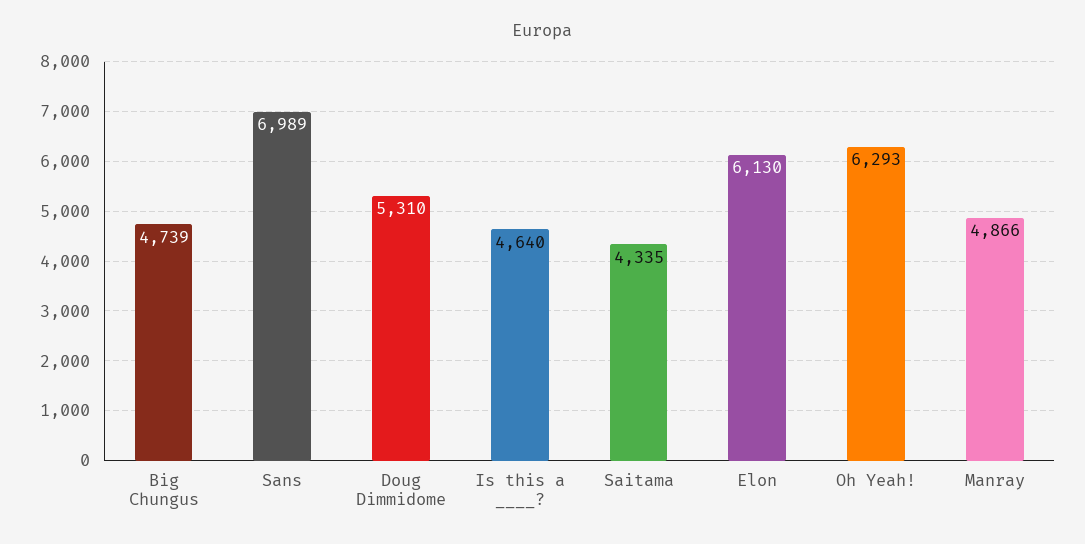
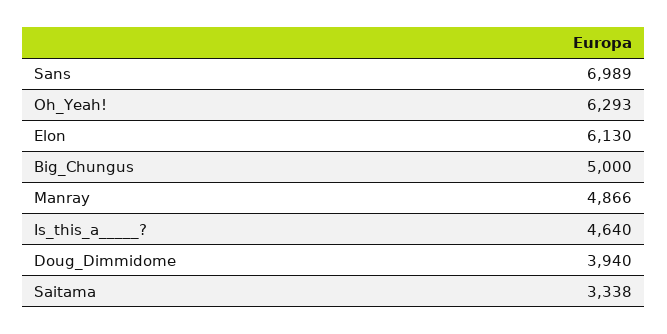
  {
-   "Big Chungus": 4739,
+   "Big Chungus": 5000,
    "Sans": 6989,
-   "Doug Dimmidome": 5310,
+   "Doug Dimmidome": 3940,
    "Is this a ____?": 4640,
-   "Saitama": 4335,
+   "Saitama": 3338,
    "Elon": 6130,
    "Oh Yeah!": 6293,
    "Manray": 4866
  }

